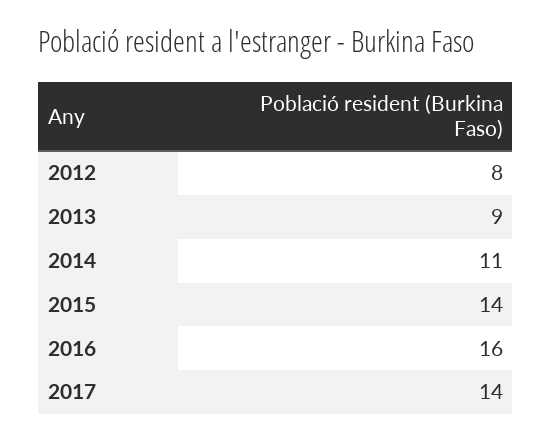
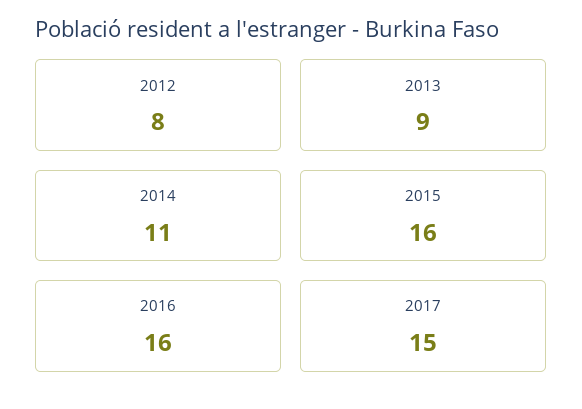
  {
    "2012": 8,
    "2013": 9,
    "2014": 11,
-   "2015": 14,
+   "2015": 16,
    "2016": 16,
-   "2017": 14
+   "2017": 15
  }

